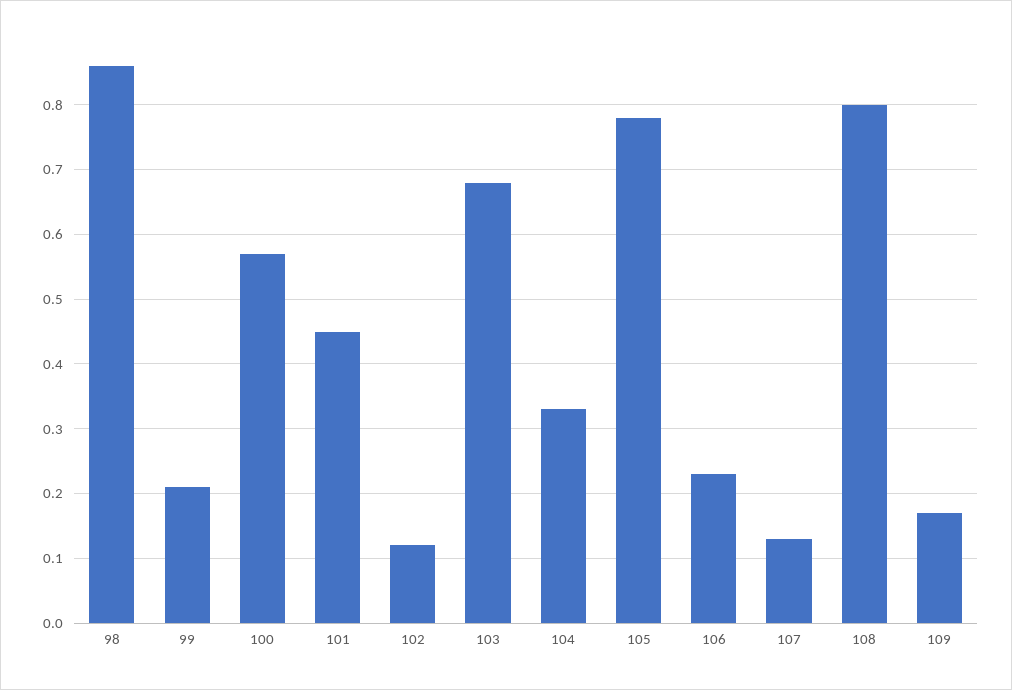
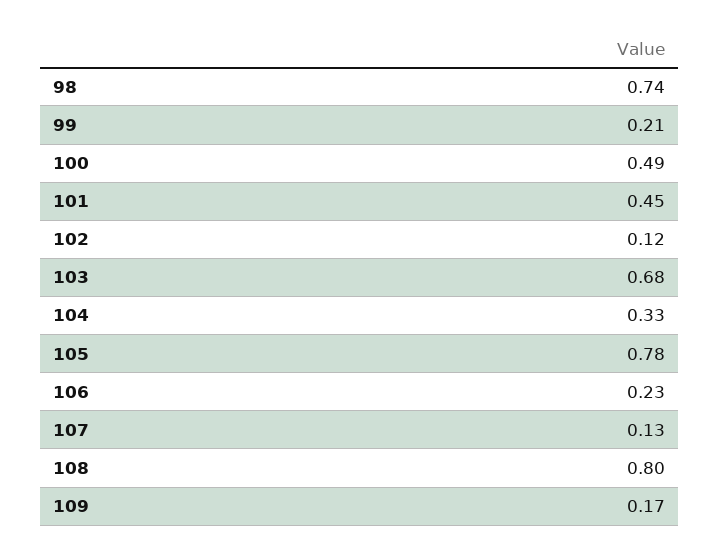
  {
-   "98": 0.86,
+   "98": 0.74,
    "99": 0.21,
-   "100": 0.57,
+   "100": 0.49,
    "101": 0.45,
    "102": 0.12,
    "103": 0.68,
    "104": 0.33,
    "105": 0.78,
    "106": 0.23,
    "107": 0.13,
    "108": 0.8,
    "109": 0.17
  }

